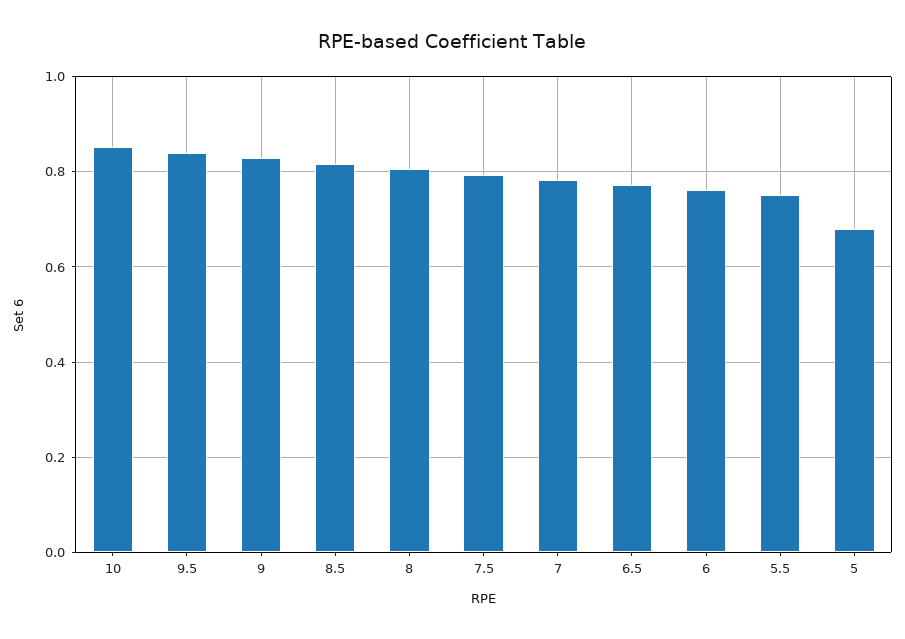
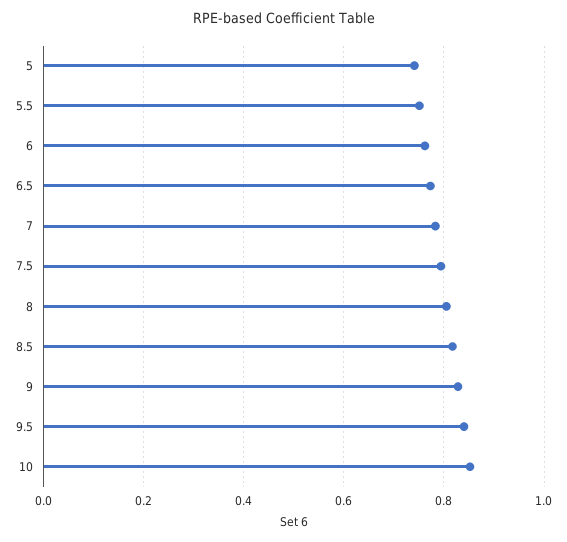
  {
    "10": 0.86,
    "9.5": 0.84,
    "9": 0.82,
    "8.5": 0.82,
    "8": 0.8,
    "7.5": 0.8,
    "7": 0.78,
    "6.5": 0.78,
    "6": 0.76,
    "5.5": 0.76,
-   "5": 0.68
+   "5": 0.74
  }

